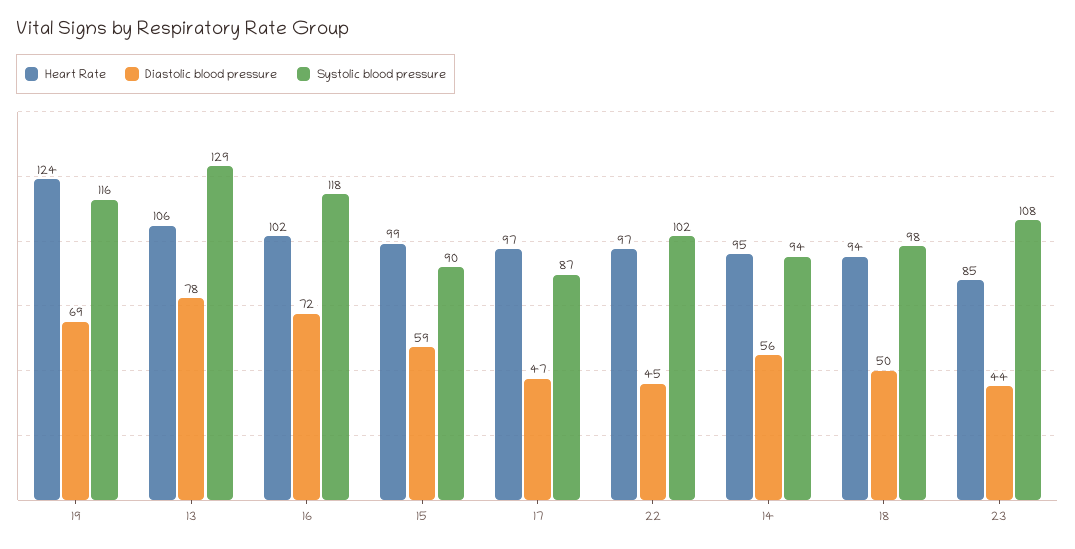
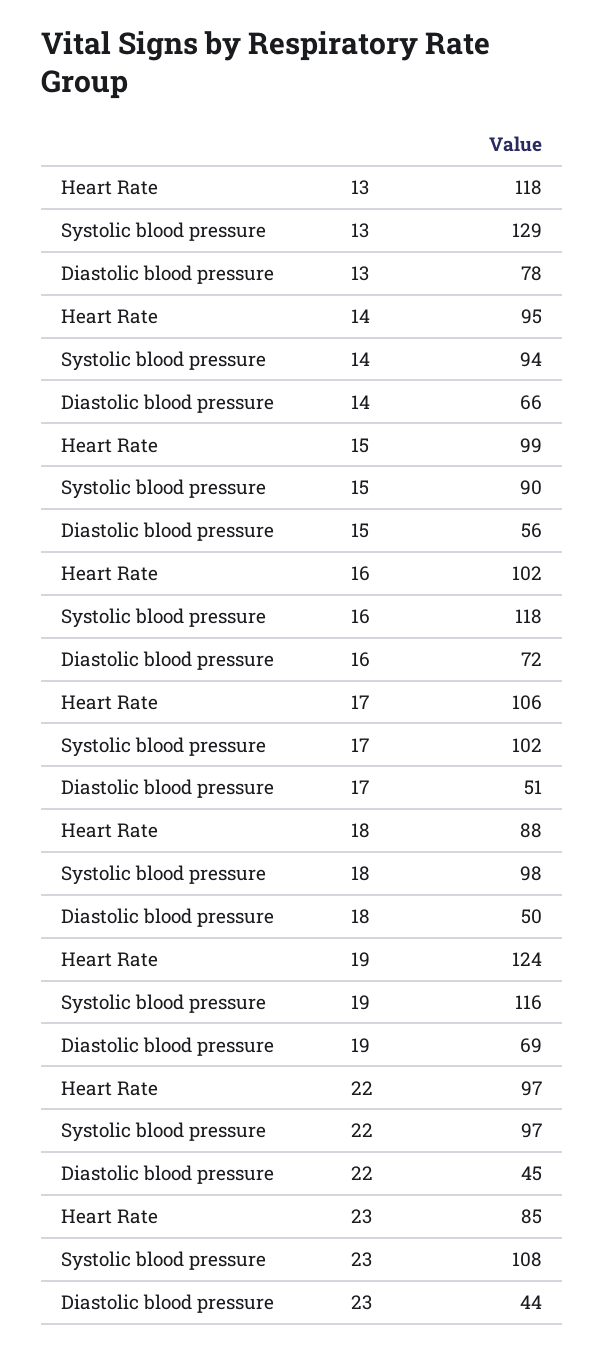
  {
    "Heart Rate": {
      "19": 124,
-     "13": 106,
+     "13": 118,
      "16": 102,
      "15": 99,
-     "17": 97,
+     "17": 106,
      "22": 97,
      "14": 95,
-     "18": 94,
+     "18": 88,
      "23": 85
    },
    "Diastolic blood pressure": {
      "19": 69,
      "13": 78,
      "16": 72,
-     "15": 59,
+     "15": 56,
-     "17": 47,
+     "17": 51,
      "22": 45,
-     "14": 56,
+     "14": 66,
      "18": 50,
      "23": 44
    },
    "Systolic blood pressure": {
      "19": 116,
      "13": 129,
      "16": 118,
      "15": 90,
-     "17": 87,
+     "17": 102,
-     "22": 102,
+     "22": 97,
      "14": 94,
      "18": 98,
      "23": 108
    }
  }

